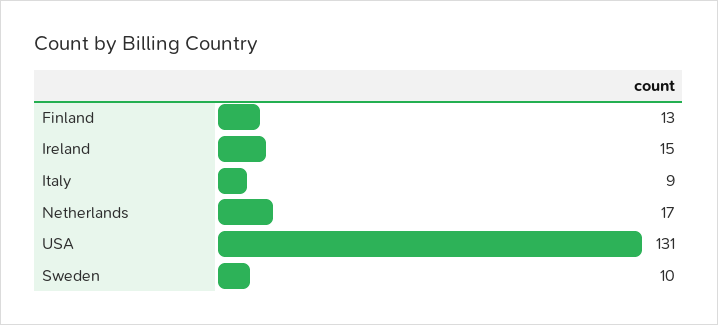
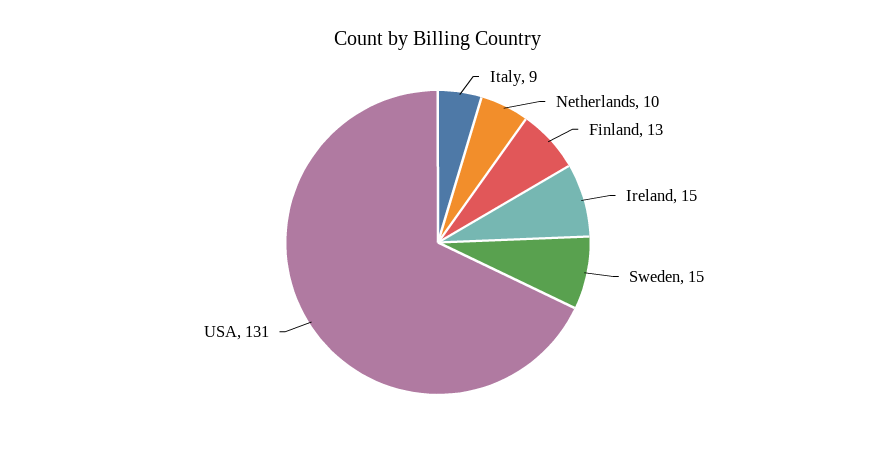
  {
    "Finland": 13,
    "Ireland": 15,
    "Italy": 9,
-   "Netherlands": 17,
+   "Netherlands": 10,
    "USA": 131,
-   "Sweden": 10
+   "Sweden": 15
  }

